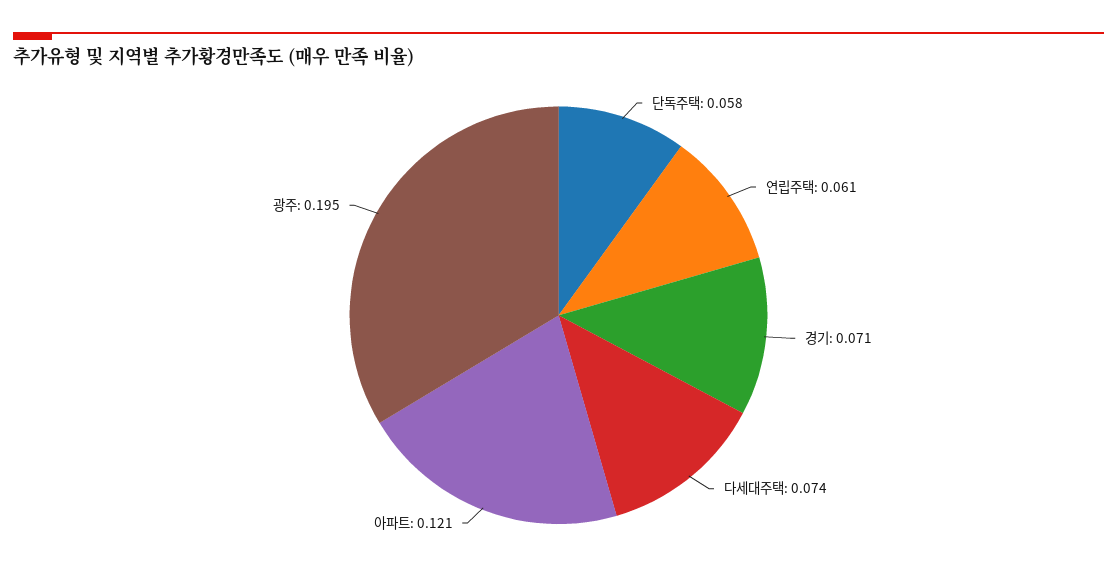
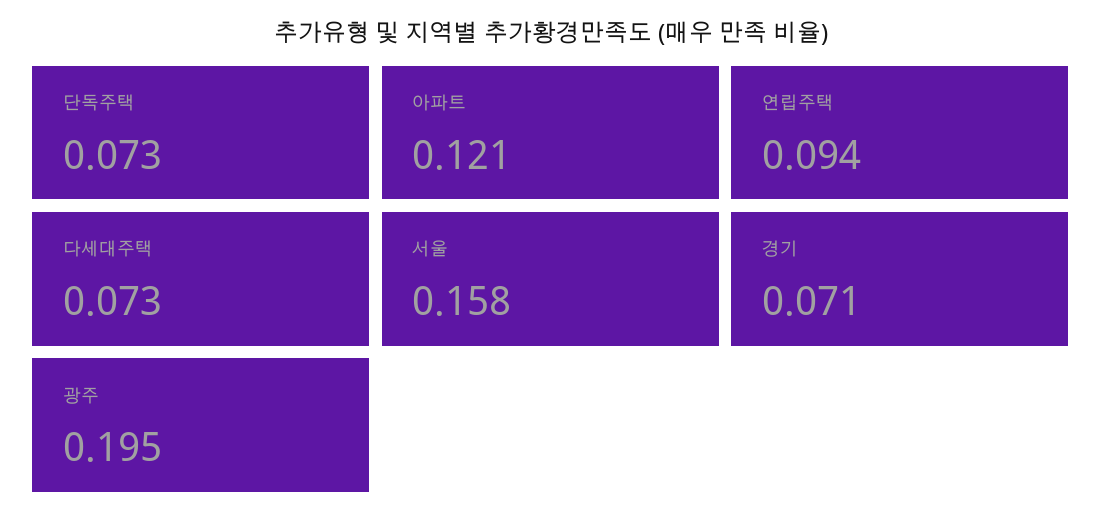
  {
-   "단독주택": 0.058,
+   "단독주택": 0.073,
-   "연립주택": 0.061,
+   "연립주택": 0.094,
    "경기": 0.071,
-   "다세대주택": 0.074,
+   "다세대주택": 0.073,
    "아파트": 0.121,
-   "광주": 0.195
+   "광주": 0.195,
+   "서울": 0.158
  }

